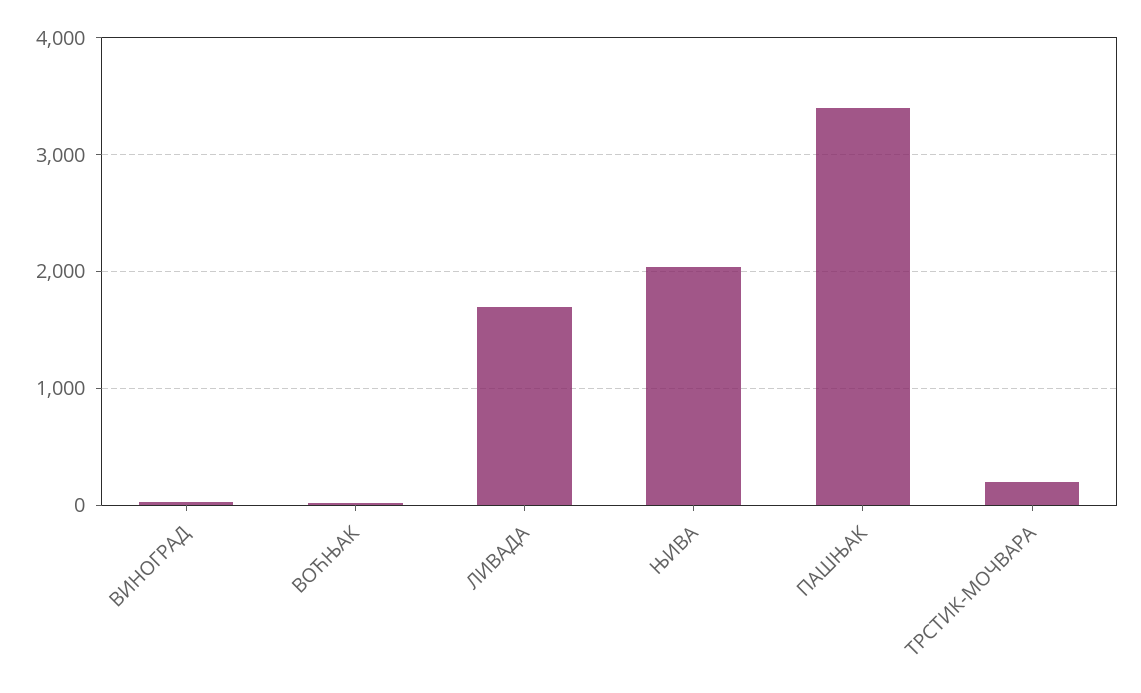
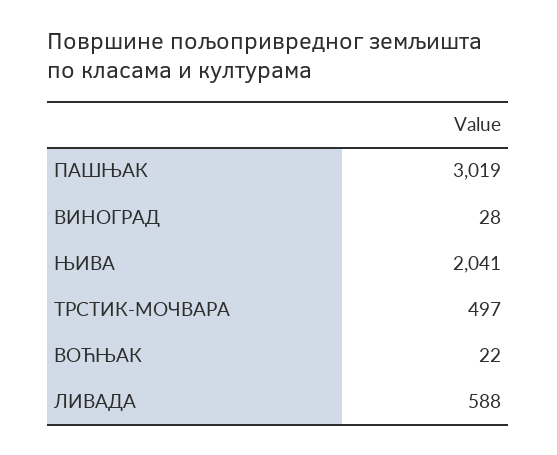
  {
    "ВИНОГРАД": 28,
    "ВОЋЊАК": 22,
-   "ЛИВАДА": 1700,
+   "ЛИВАДА": 588,
    "ЊИВА": 2041,
-   "ПАШЊАК": 3400,
+   "ПАШЊАК": 3019,
-   "ТРСТИК-МОЧВАРА": 200
+   "ТРСТИК-МОЧВАРА": 497
  }

